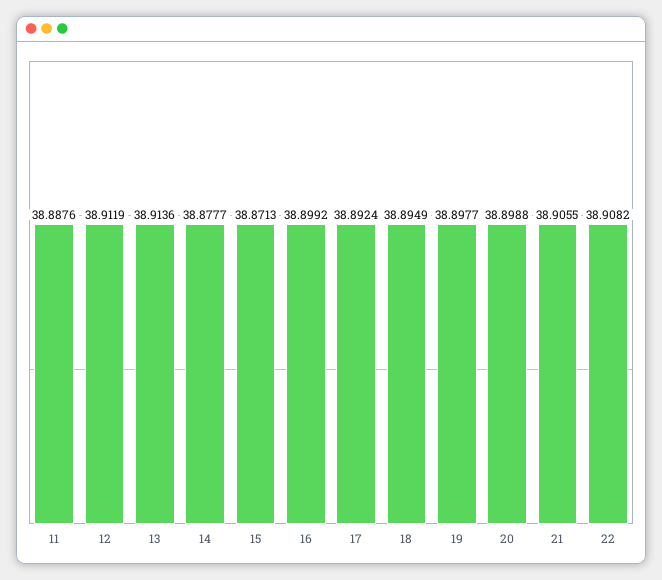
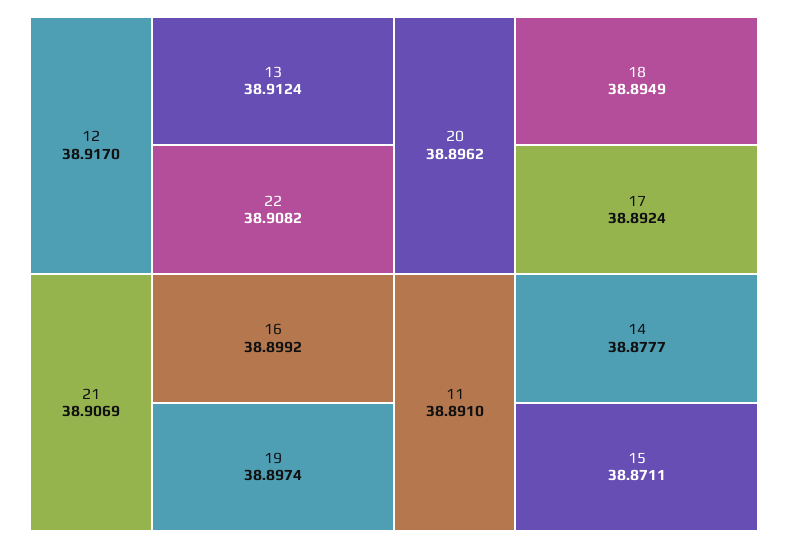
  {
-   "11": 38.8876,
+   "11": 38.891,
-   "12": 38.9119,
+   "12": 38.917,
-   "13": 38.9136,
+   "13": 38.9124,
    "14": 38.8777,
-   "15": 38.8713,
+   "15": 38.8711,
    "16": 38.8992,
    "17": 38.8924,
    "18": 38.8949,
-   "19": 38.8977,
+   "19": 38.8974,
-   "20": 38.8988,
+   "20": 38.8962,
-   "21": 38.9055,
+   "21": 38.9069,
    "22": 38.9082
  }

